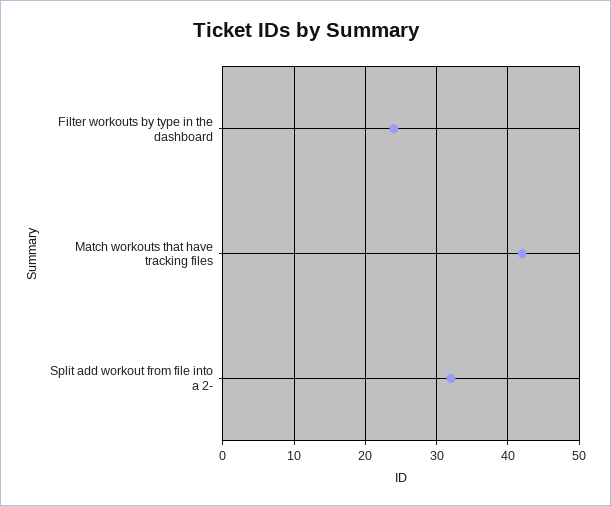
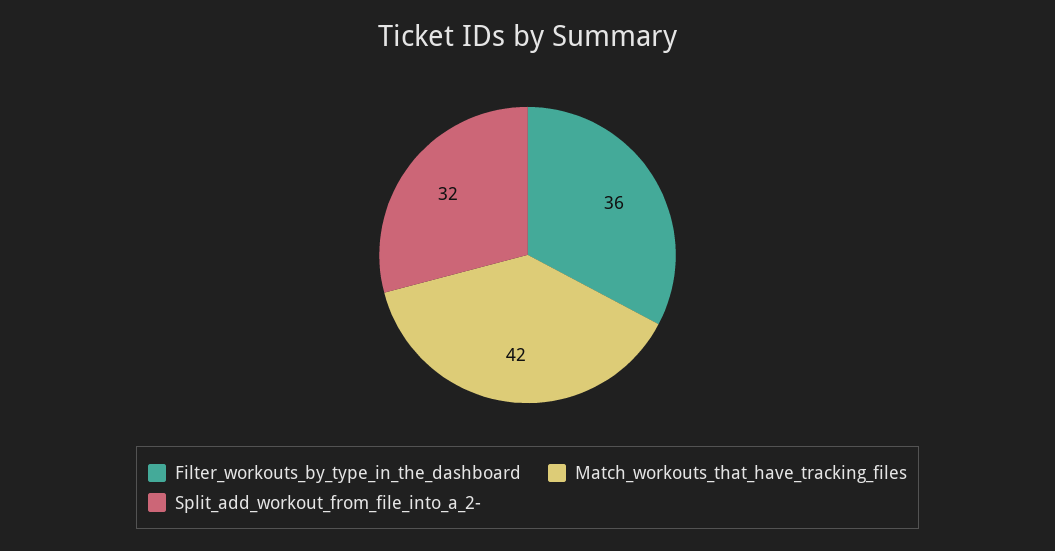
  {
-   "Filter workouts by type in the dashboard": 24,
+   "Filter workouts by type in the dashboard": 36,
    "Match workouts that have tracking files": 42,
    "Split add workout from file into a 2-": 32
  }

